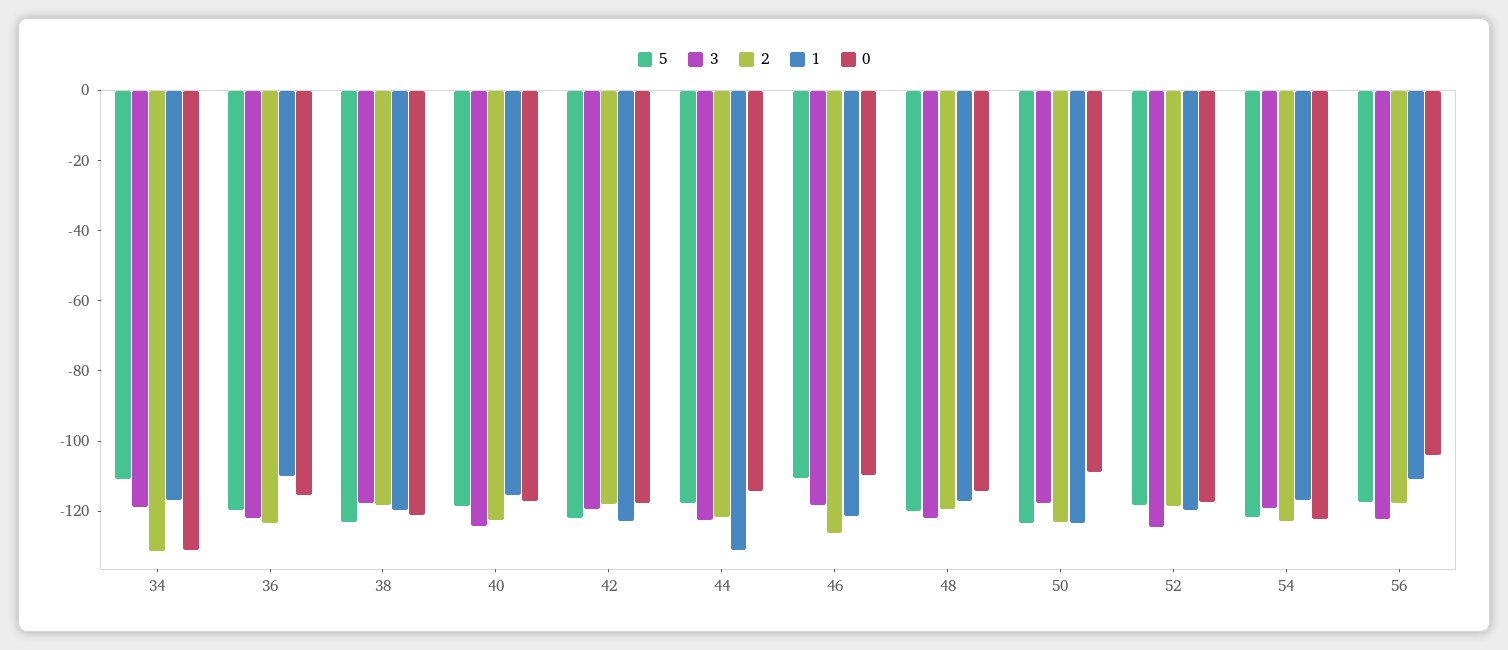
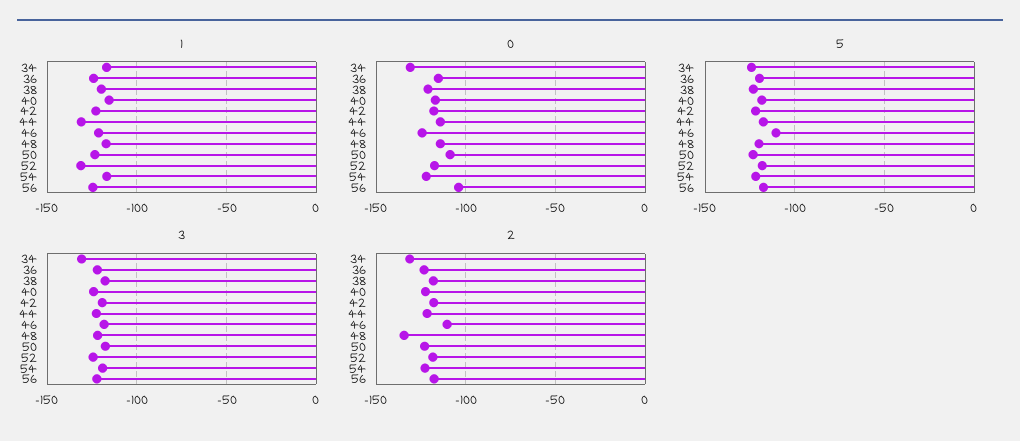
  {
    "5": {
-     "34": -110,
+     "34": -125,
      "36": -120,
      "38": -125,
      "40": -120,
      "42": -120,
      "44": -120,
      "46": -110,
      "48": -120,
      "50": -125,
      "52": -120,
      "54": -120,
      "56": -120
    },
    "3": {
-     "34": -120,
+     "34": -130,
      "36": -120,
      "38": -120,
      "40": -125,
      "42": -120,
      "44": -125,
      "46": -120,
      "48": -120,
      "50": -120,
      "52": -125,
      "54": -120,
      "56": -120
    },
    "2": {
      "34": -130,
      "36": -125,
      "38": -120,
      "40": -125,
      "42": -120,
      "44": -120,
-     "46": -125,
+     "46": -110,
-     "48": -120,
+     "48": -135,
      "50": -125,
      "52": -120,
      "54": -125,
      "56": -120
    },
    "1": {
      "34": -115,
-     "36": -110,
+     "36": -125,
      "38": -120,
      "40": -115,
      "42": -125,
      "44": -130,
      "46": -120,
      "48": -115,
      "50": -125,
-     "52": -120,
+     "52": -130,
      "54": -115,
-     "56": -110
+     "56": -125
    },
    "0": {
      "34": -130,
      "36": -115,
      "38": -120,
      "40": -115,
      "42": -120,
      "44": -115,
-     "46": -110,
+     "46": -125,
      "48": -115,
      "50": -110,
      "52": -120,
      "54": -120,
      "56": -105
    }
  }

